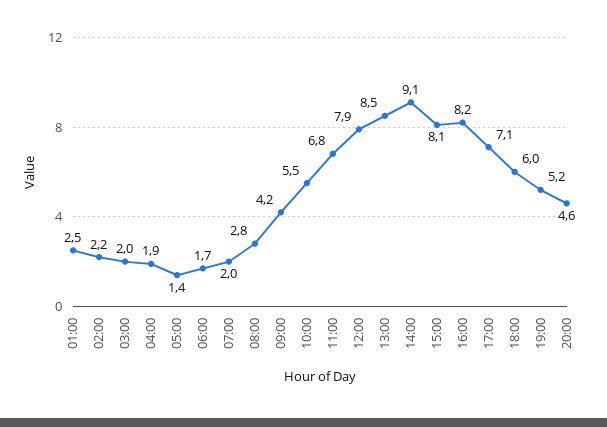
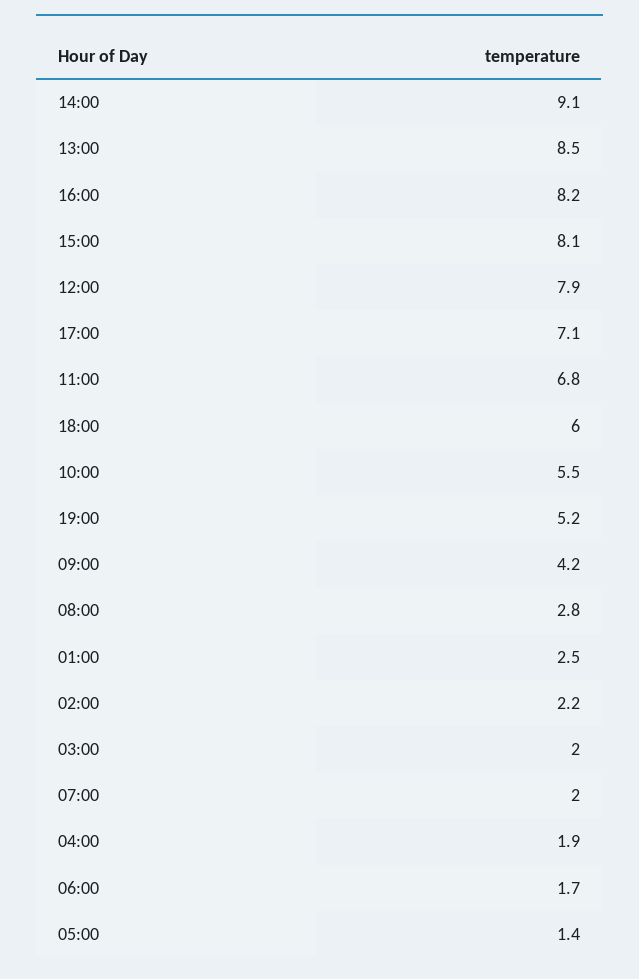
  {
    "01:00": 2.5,
    "02:00": 2.2,
    "03:00": 2,
    "04:00": 1.9,
    "05:00": 1.4,
    "06:00": 1.7,
    "07:00": 2,
    "08:00": 2.8,
    "09:00": 4.2,
    "10:00": 5.5,
    "11:00": 6.8,
    "12:00": 7.9,
    "13:00": 8.5,
    "14:00": 9.1,
    "15:00": 8.1,
    "16:00": 8.2,
    "17:00": 7.1,
    "18:00": 6,
-   "19:00": 5.2,
+   "19:00": 5.2
-   "20:00": 4.6
  }

